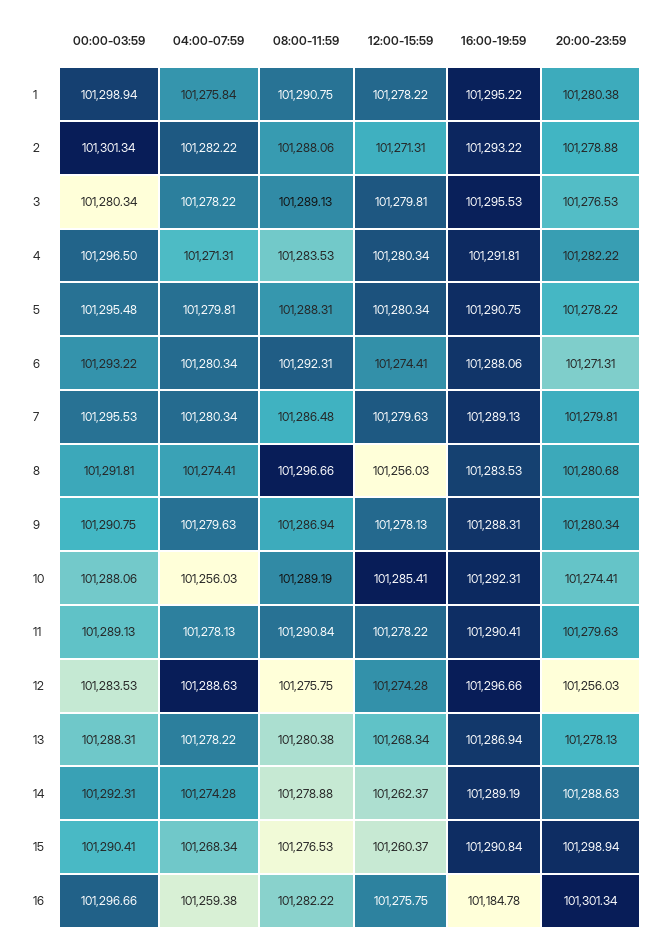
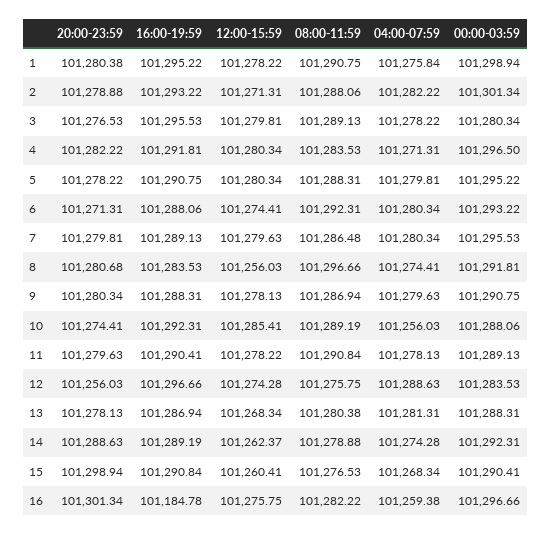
  {
    "00:00-03:59": {
      "1": 101298.94,
      "2": 101301.34,
      "3": 101280.34,
      "4": 101296.5,
-     "5": 101295.48,
+     "5": 101295.22,
      "6": 101293.22,
      "7": 101295.53,
      "8": 101291.81,
      "9": 101290.75,
      "10": 101288.06,
      "11": 101289.13,
      "12": 101283.53,
      "13": 101288.31,
      "14": 101292.31,
      "15": 101290.41,
      "16": 101296.66
    },
    "04:00-07:59": {
      "1": 101275.84,
      "2": 101282.22,
      "3": 101278.22,
      "4": 101271.31,
      "5": 101279.81,
      "6": 101280.34,
      "7": 101280.34,
      "8": 101274.41,
      "9": 101279.63,
      "10": 101256.03,
      "11": 101278.13,
      "12": 101288.63,
-     "13": 101278.22,
+     "13": 101281.31,
      "14": 101274.28,
      "15": 101268.34,
      "16": 101259.38
    },
    "08:00-11:59": {
      "1": 101290.75,
      "2": 101288.06,
      "3": 101289.13,
      "4": 101283.53,
      "5": 101288.31,
      "6": 101292.31,
      "7": 101286.48,
      "8": 101296.66,
      "9": 101286.94,
      "10": 101289.19,
      "11": 101290.84,
      "12": 101275.75,
      "13": 101280.38,
      "14": 101278.88,
      "15": 101276.53,
      "16": 101282.22
    },
    "12:00-15:59": {
      "1": 101278.22,
      "2": 101271.31,
      "3": 101279.81,
      "4": 101280.34,
      "5": 101280.34,
      "6": 101274.41,
      "7": 101279.63,
      "8": 101256.03,
      "9": 101278.13,
      "10": 101285.41,
      "11": 101278.22,
      "12": 101274.28,
      "13": 101268.34,
      "14": 101262.37,
-     "15": 101260.37,
+     "15": 101260.41,
      "16": 101275.75
    },
    "16:00-19:59": {
      "1": 101295.22,
      "2": 101293.22,
      "3": 101295.53,
      "4": 101291.81,
      "5": 101290.75,
      "6": 101288.06,
      "7": 101289.13,
      "8": 101283.53,
      "9": 101288.31,
      "10": 101292.31,
      "11": 101290.41,
      "12": 101296.66,
      "13": 101286.94,
      "14": 101289.19,
      "15": 101290.84,
      "16": 101184.78
    },
    "20:00-23:59": {
      "1": 101280.38,
      "2": 101278.88,
      "3": 101276.53,
      "4": 101282.22,
      "5": 101278.22,
      "6": 101271.31,
      "7": 101279.81,
      "8": 101280.68,
      "9": 101280.34,
      "10": 101274.41,
      "11": 101279.63,
      "12": 101256.03,
      "13": 101278.13,
      "14": 101288.63,
      "15": 101298.94,
      "16": 101301.34
    }
  }

